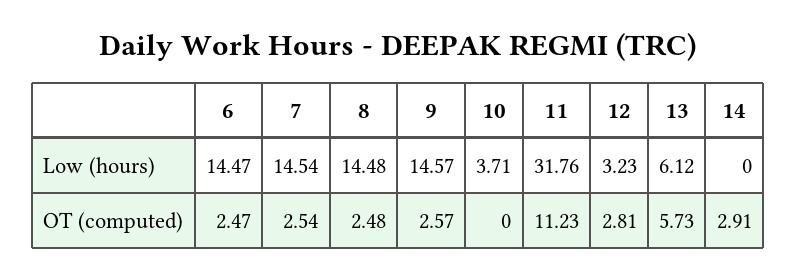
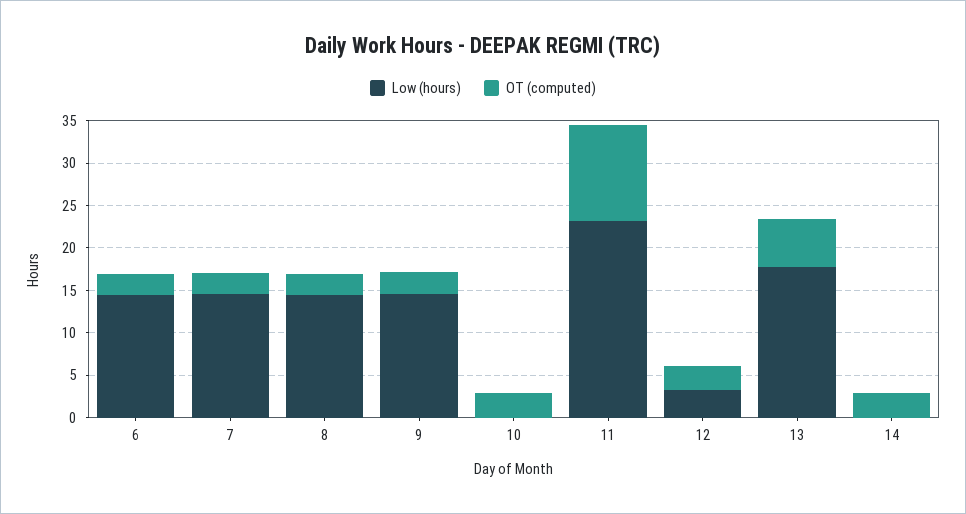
  {
    "Low (hours)": {
      "6": 14.47,
      "7": 14.54,
      "8": 14.48,
      "9": 14.57,
-     "10": 3.71,
+     "10": 0,
-     "11": 31.76,
+     "11": 23,
      "12": 3.23,
-     "13": 6.12,
+     "13": 18,
      "14": 0
    },
    "OT (computed)": {
      "6": 2.47,
      "7": 2.54,
      "8": 2.48,
      "9": 2.57,
-     "10": 0,
+     "10": 3,
      "11": 11.23,
      "12": 2.81,
      "13": 5.73,
      "14": 2.91
    }
  }

